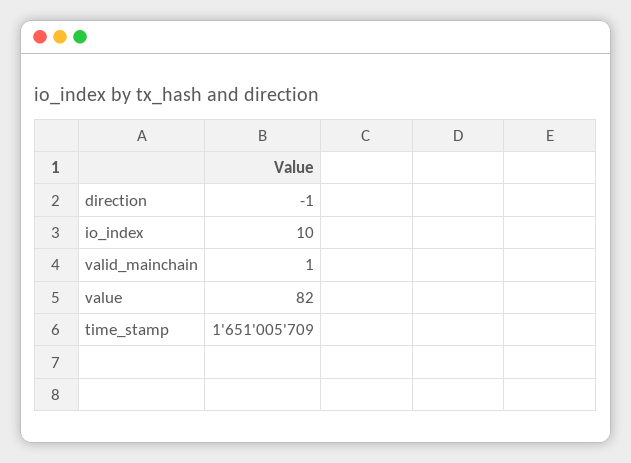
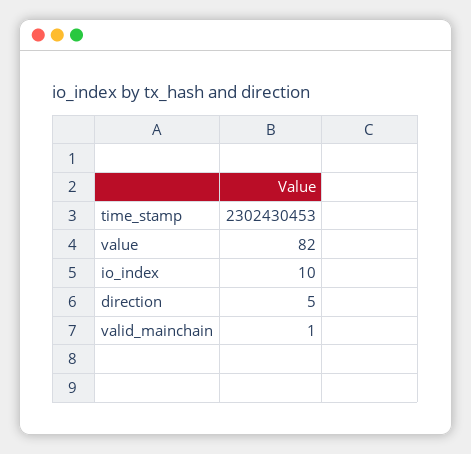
  {
-   "direction": -1,
+   "direction": 5,
    "io_index": 10,
    "valid_mainchain": 1,
    "value": 82,
-   "time_stamp": 1651005709
+   "time_stamp": 2302430453
  }

